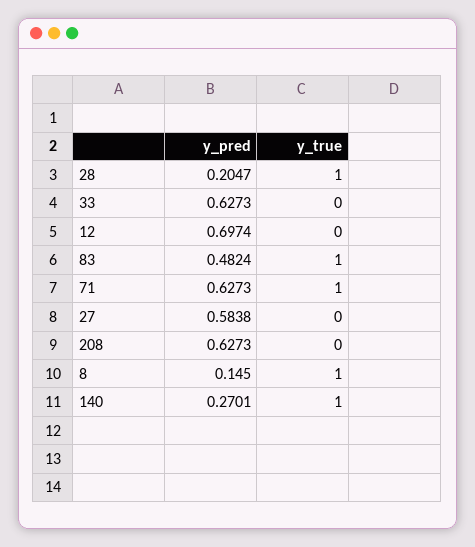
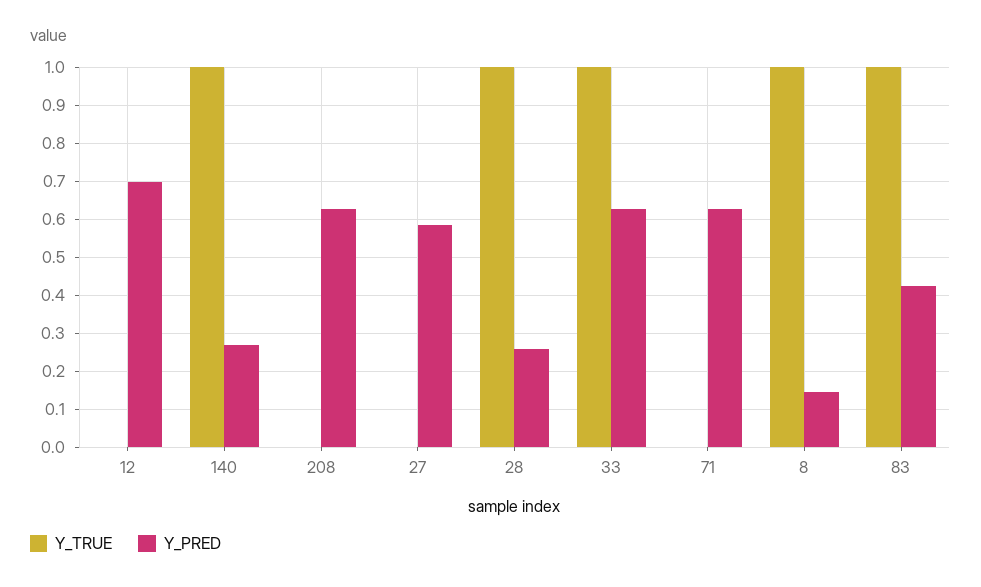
  {
    "y_pred": {
-     "28": 0.2047,
+     "28": 0.26,
      "33": 0.6273,
      "12": 0.6974,
-     "83": 0.4824,
+     "83": 0.42,
      "71": 0.6273,
      "27": 0.5838,
      "208": 0.6273,
      "8": 0.145,
      "140": 0.2701
    },
    "y_true": {
      "28": 1,
-     "33": 0,
+     "33": 1,
      "12": 0,
      "83": 1,
-     "71": 1,
+     "71": 0,
      "27": 0,
      "208": 0,
      "8": 1,
      "140": 1
    }
  }

